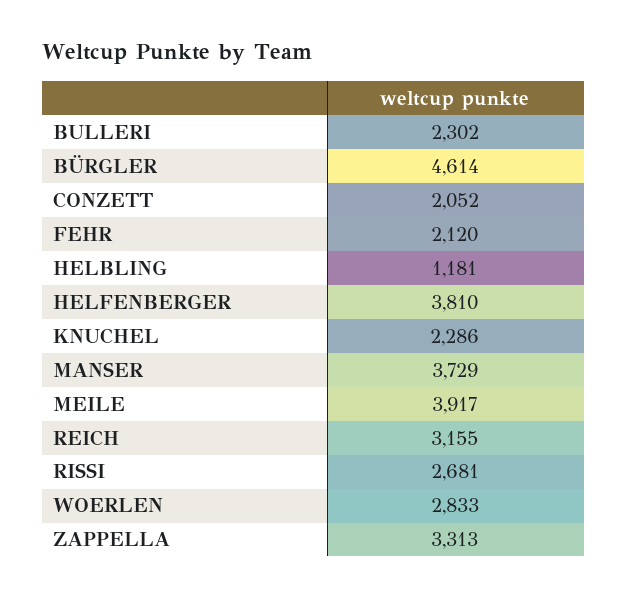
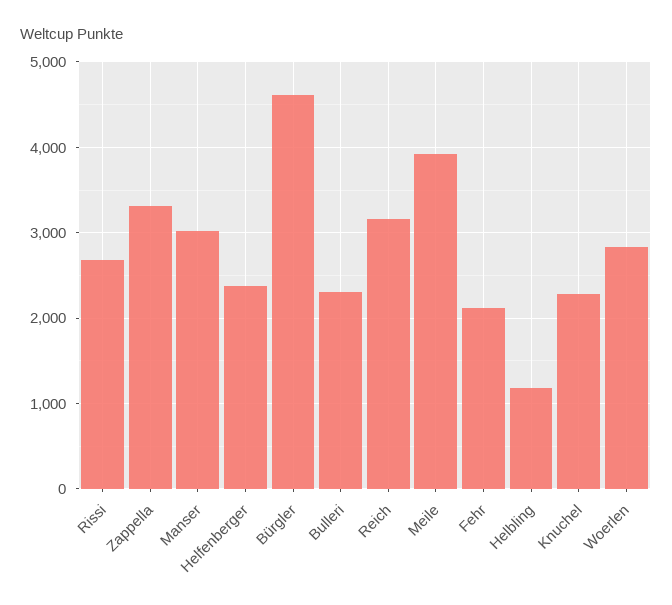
  {
    "BULLERI": 2302,
    "BÜRGLER": 4614,
-   "CONZETT": 2052,
    "FEHR": 2120,
    "HELBLING": 1181,
-   "HELFENBERGER": 3810,
+   "HELFENBERGER": 2400,
    "KNUCHEL": 2286,
-   "MANSER": 3729,
+   "MANSER": 3000,
    "MEILE": 3917,
    "REICH": 3155,
    "RISSI": 2681,
    "WOERLEN": 2833,
    "ZAPPELLA": 3313
  }

